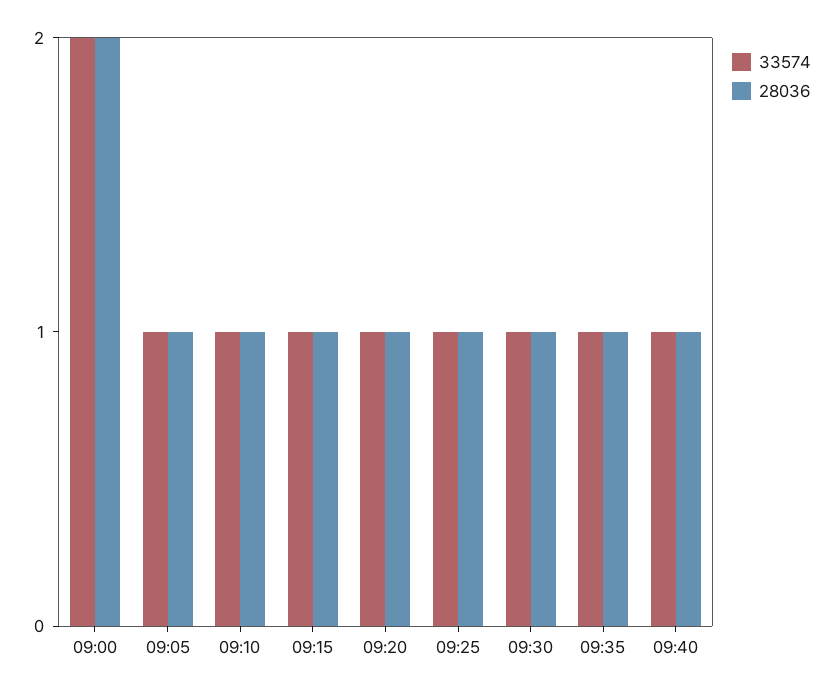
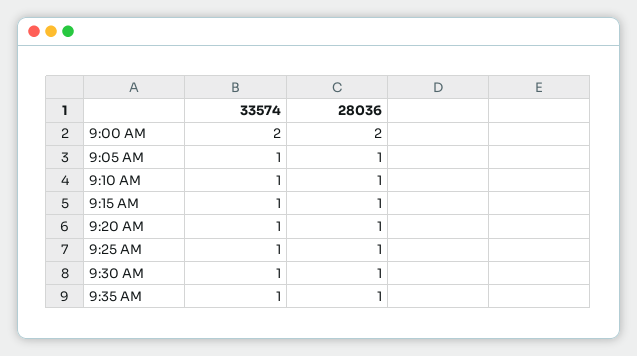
  {
    "33574": {
      "09:00": 2,
      "09:05": 1,
      "09:10": 1,
      "09:15": 1,
      "09:20": 1,
      "09:25": 1,
      "09:30": 1,
-     "09:35": 1,
+     "09:35": 1
-     "09:40": 1
    },
    "28036": {
      "09:00": 2,
      "09:05": 1,
      "09:10": 1,
      "09:15": 1,
      "09:20": 1,
      "09:25": 1,
      "09:30": 1,
-     "09:35": 1,
+     "09:35": 1
-     "09:40": 1
    }
  }

